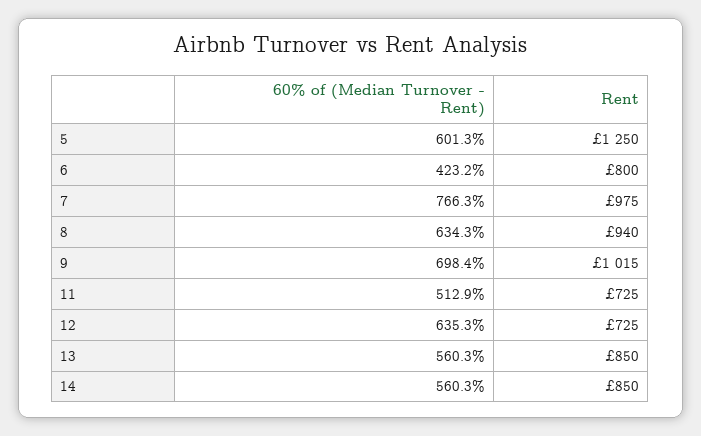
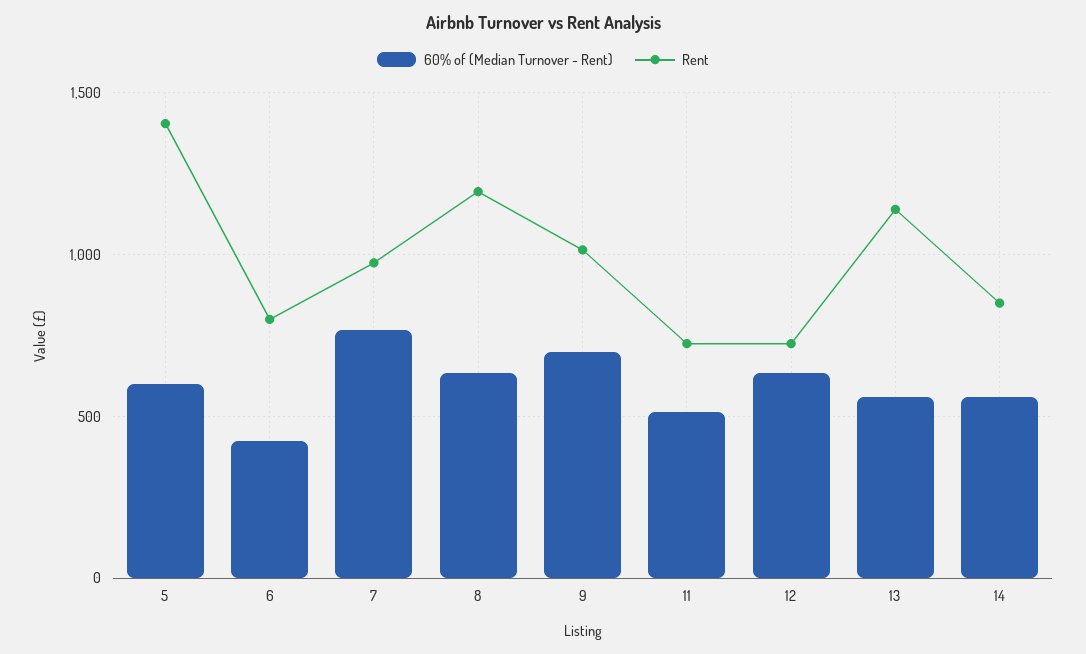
  {
    "60% of (Median Turnover - Rent)": {
      "5": 601.3,
      "6": 423.2,
      "7": 766.3,
      "8": 634.3,
      "9": 698.4,
      "11": 512.9,
      "12": 635.3,
      "13": 560.3,
      "14": 560.3
    },
    "Rent": {
-     "5": 1250,
+     "5": 1400,
      "6": 800,
      "7": 975,
-     "8": 940,
+     "8": 1200,
      "9": 1015,
      "11": 725,
      "12": 725,
-     "13": 850,
+     "13": 1150,
      "14": 850
    }
  }

